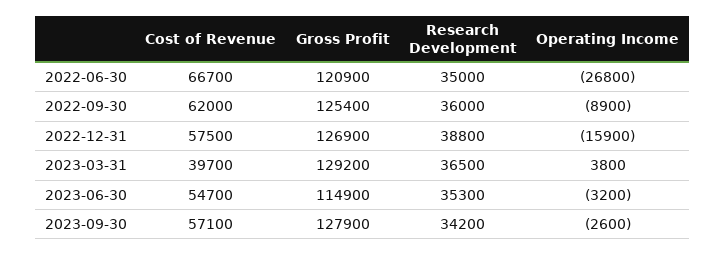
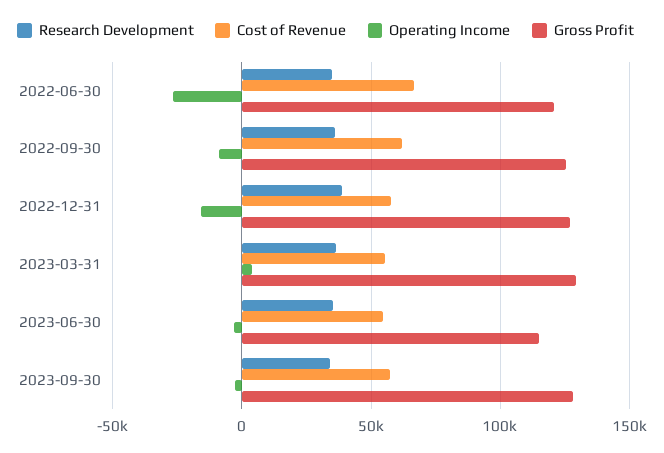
  {
    "Cost of Revenue": {
      "2022-06-30": 66700,
      "2022-09-30": 62000,
      "2022-12-31": 57500,
-     "2023-03-31": 39700,
+     "2023-03-31": 55000,
      "2023-06-30": 54700,
      "2023-09-30": 57100
    },
    "Gross Profit": {
      "2022-06-30": 120900,
      "2022-09-30": 125400,
      "2022-12-31": 126900,
      "2023-03-31": 129200,
      "2023-06-30": 114900,
      "2023-09-30": 127900
    },
    "Research Development": {
      "2022-06-30": 35000,
      "2022-09-30": 36000,
      "2022-12-31": 38800,
      "2023-03-31": 36500,
      "2023-06-30": 35300,
      "2023-09-30": 34200
    },
    "Operating Income": {
      "2022-06-30": -26800,
      "2022-09-30": -8900,
      "2022-12-31": -15900,
      "2023-03-31": 3800,
      "2023-06-30": -3200,
      "2023-09-30": -2600
    }
  }

